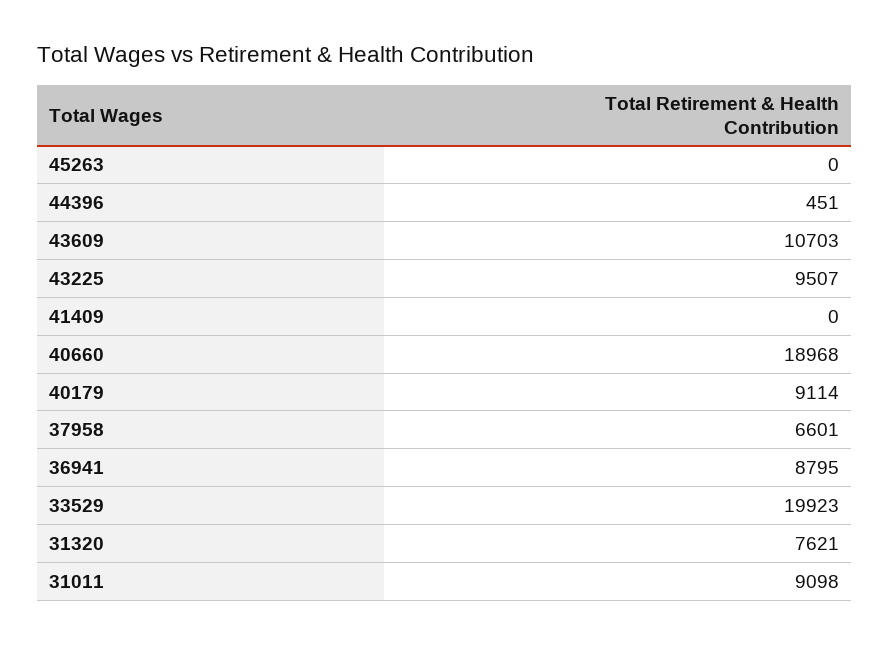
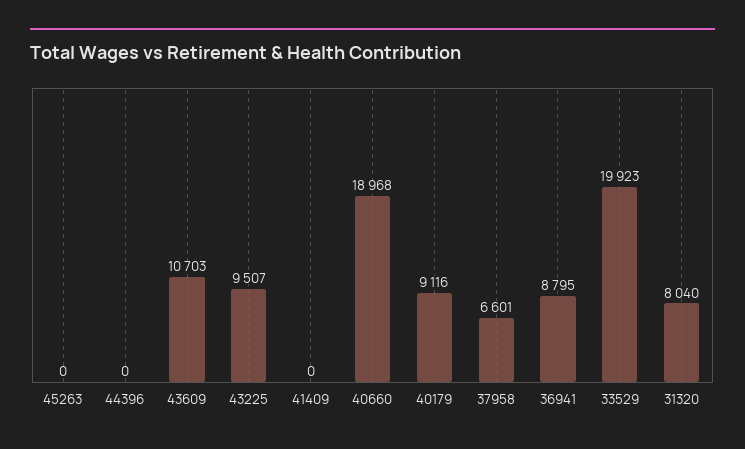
  {
    "45263": 0,
-   "44396": 451,
+   "44396": 0,
    "43609": 10703,
    "43225": 9507,
    "41409": 0,
    "40660": 18968,
-   "40179": 9114,
+   "40179": 9116,
    "37958": 6601,
    "36941": 8795,
    "33529": 19923,
-   "31320": 7621,
+   "31320": 8040
-   "31011": 9098
  }

